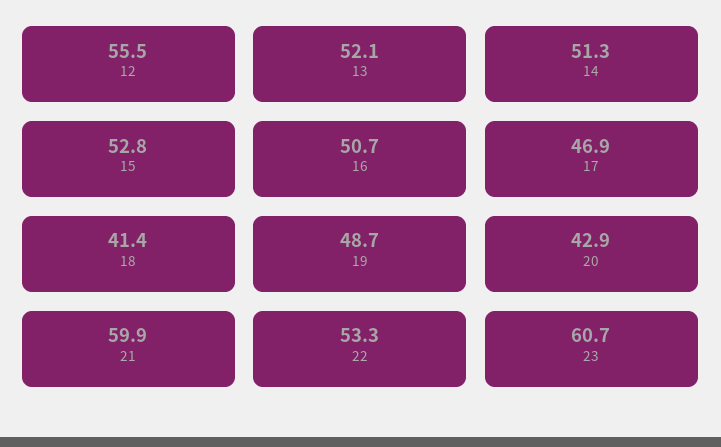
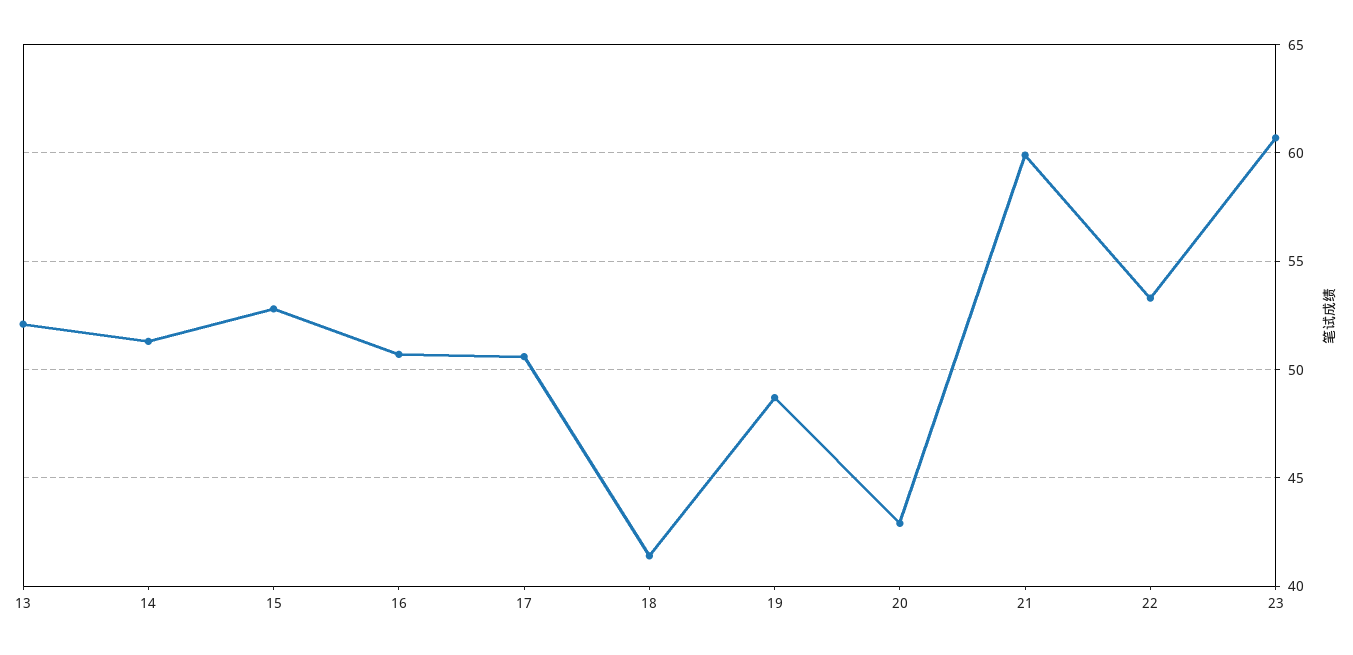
  {
-   "12": 55.5,
    "13": 52.1,
    "14": 51.3,
    "15": 52.8,
    "16": 50.7,
-   "17": 46.9,
+   "17": 50.5,
    "18": 41.4,
    "19": 48.7,
    "20": 42.9,
    "21": 59.9,
    "22": 53.3,
    "23": 60.7
  }

